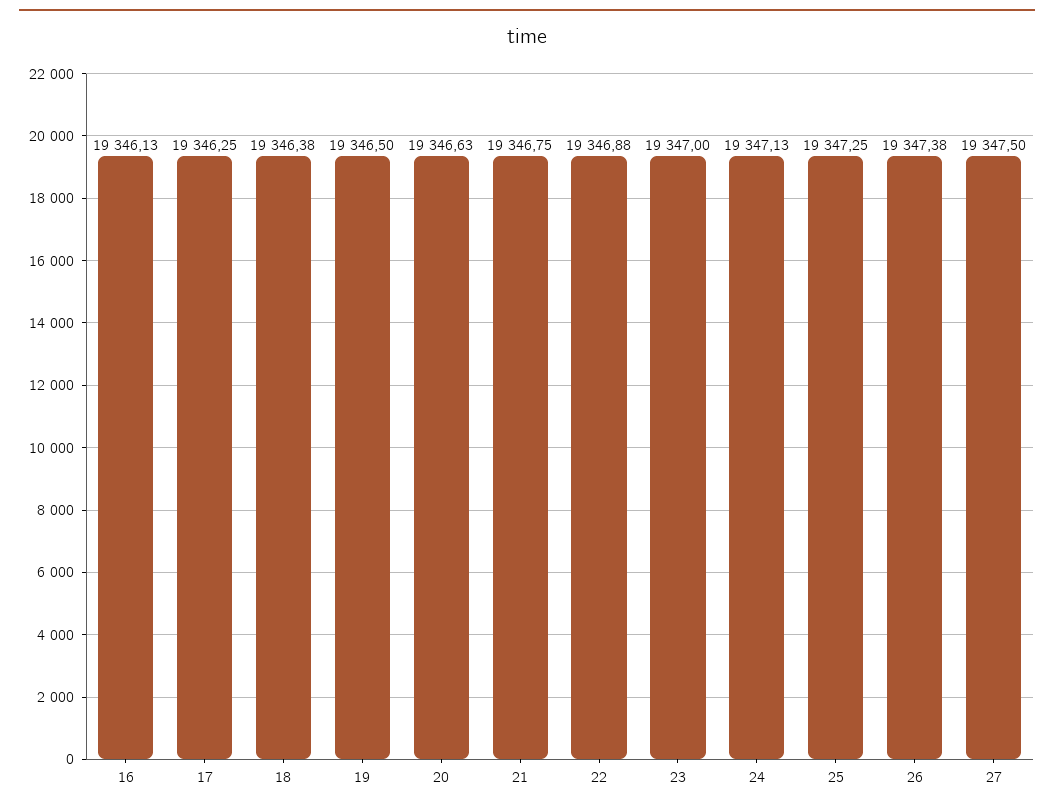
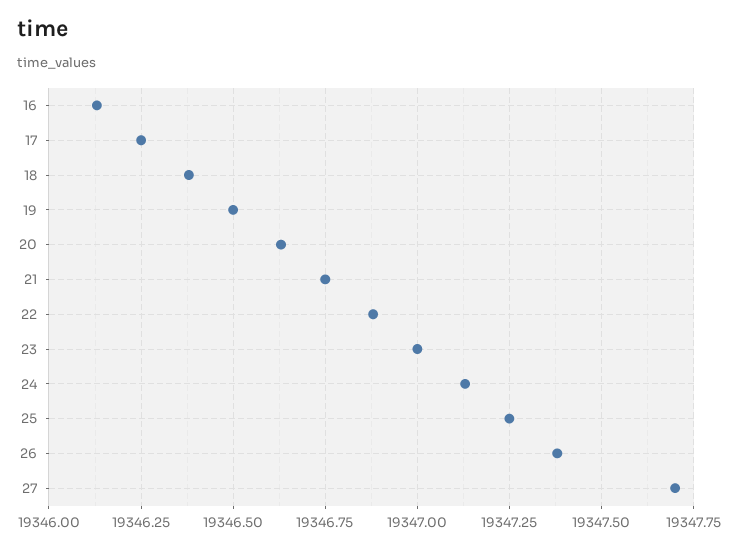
  {
    "16": 19346.13,
    "17": 19346.25,
    "18": 19346.38,
    "19": 19346.5,
    "20": 19346.63,
    "21": 19346.75,
    "22": 19346.88,
    "23": 19347,
    "24": 19347.13,
    "25": 19347.25,
    "26": 19347.38,
-   "27": 19347.5
+   "27": 19347.7
  }

